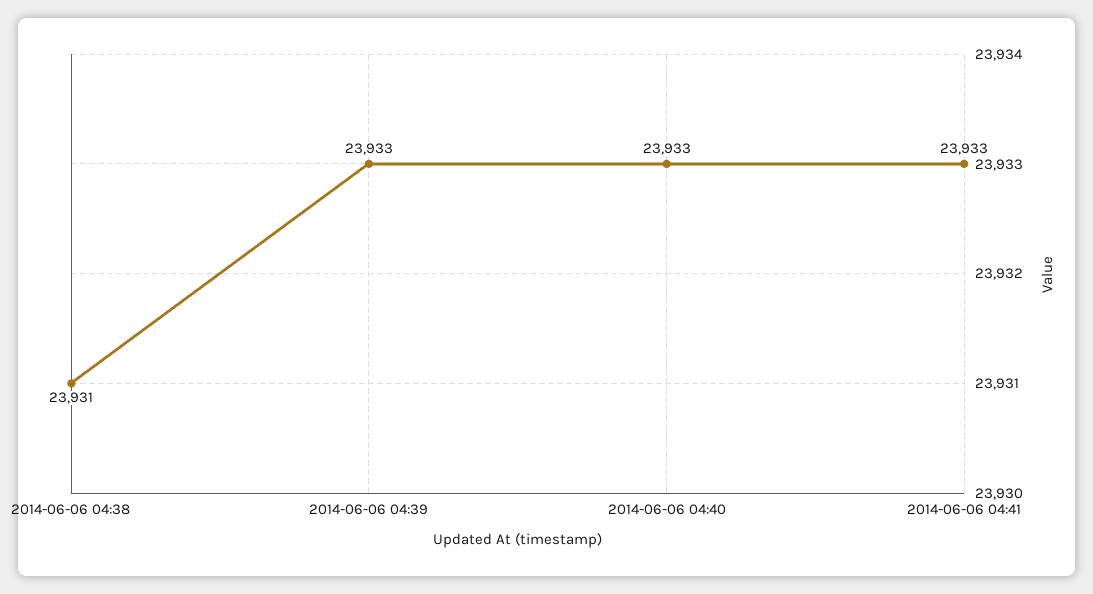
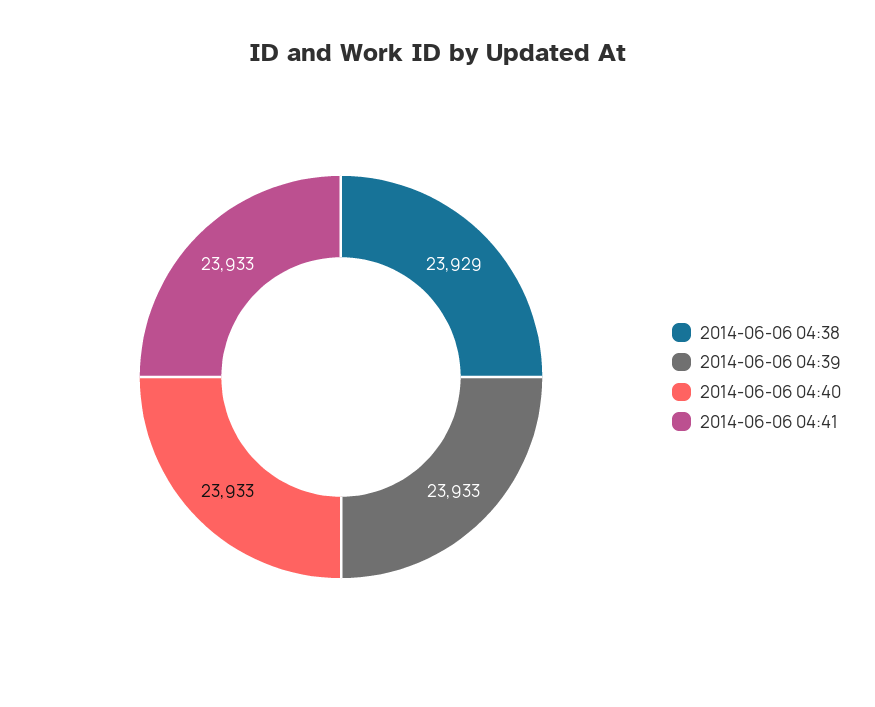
  {
-   "2014-06-06 04:38": 23931,
+   "2014-06-06 04:38": 23929,
    "2014-06-06 04:39": 23933,
    "2014-06-06 04:40": 23933,
    "2014-06-06 04:41": 23933
  }

